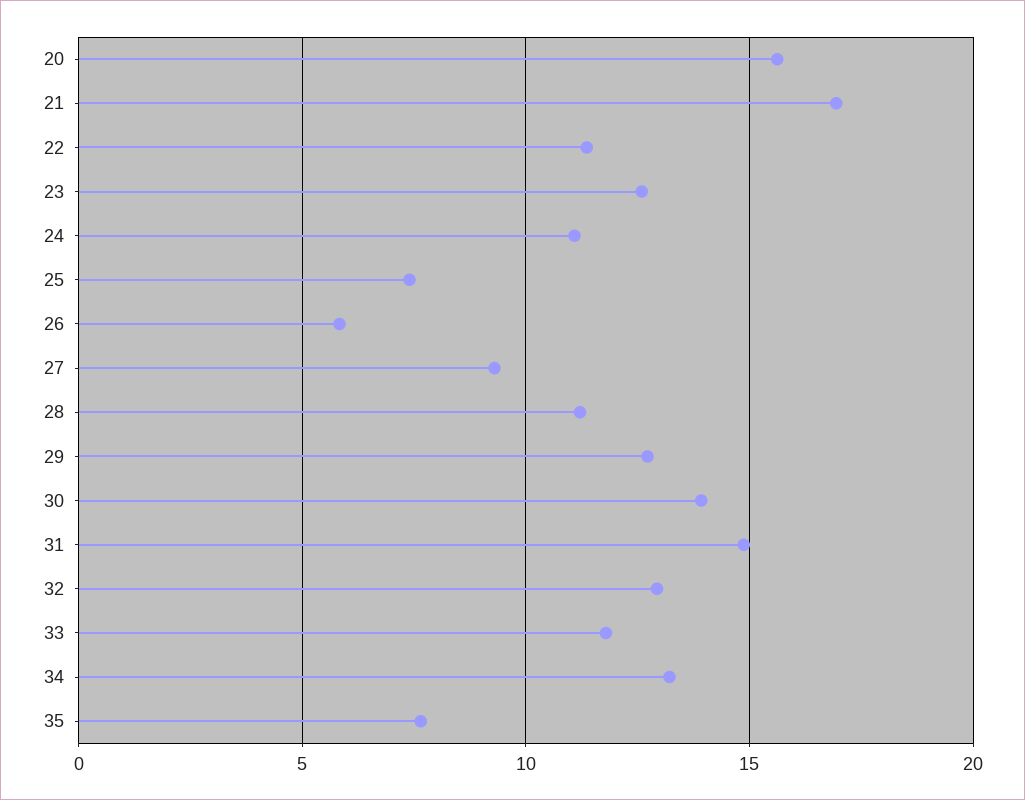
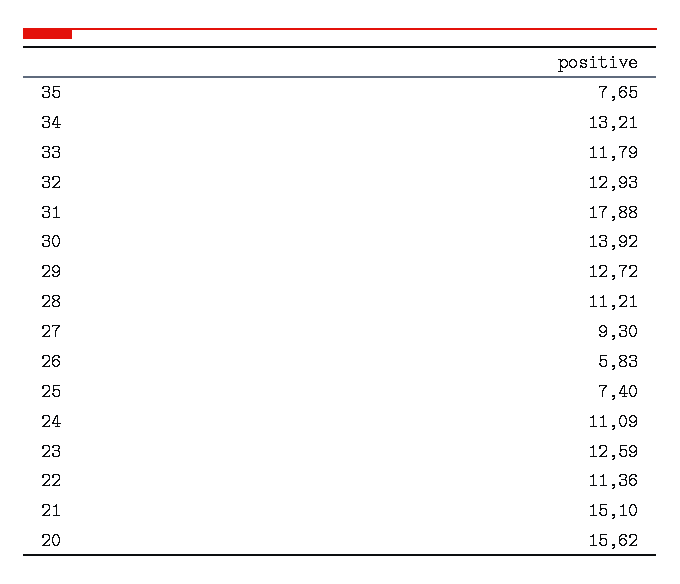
  {
    "20": 15.62,
-   "21": 17,
+   "21": 15.1,
    "22": 11.36,
    "23": 12.59,
    "24": 11.09,
    "25": 7.4,
    "26": 5.83,
    "27": 9.3,
    "28": 11.21,
    "29": 12.72,
    "30": 13.92,
-   "31": 15,
+   "31": 17.88,
    "32": 12.93,
    "33": 11.79,
    "34": 13.21,
    "35": 7.65
  }

